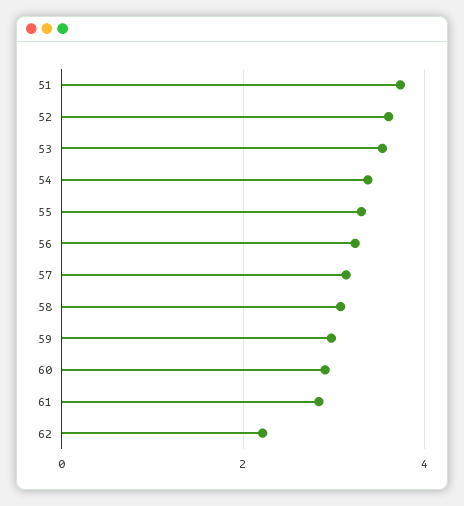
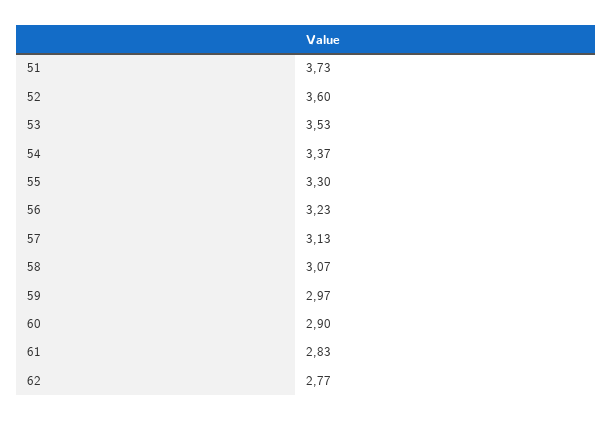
  {
    "51": 3.73,
    "52": 3.6,
    "53": 3.53,
    "54": 3.37,
    "55": 3.3,
    "56": 3.23,
    "57": 3.13,
    "58": 3.07,
    "59": 2.97,
    "60": 2.9,
    "61": 2.83,
-   "62": 2.2
+   "62": 2.77
  }

